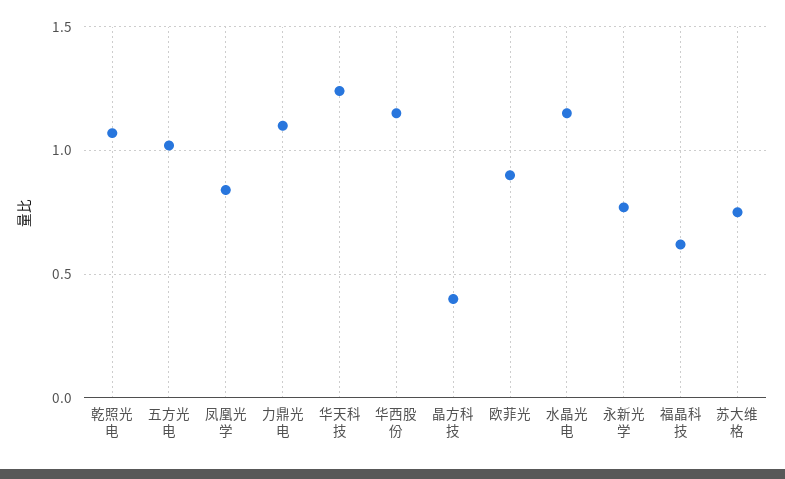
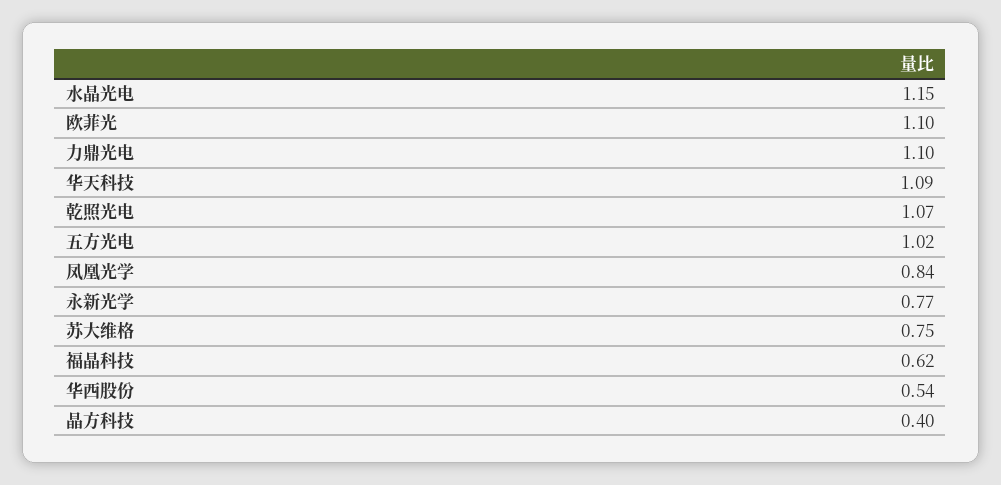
  {
    "乾照光电": 1.07,
    "五方光电": 1.02,
    "凤凰光学": 0.84,
    "力鼎光电": 1.1,
-   "华天科技": 1.25,
+   "华天科技": 1.09,
-   "华西股份": 1.15,
+   "华西股份": 0.54,
    "晶方科技": 0.4,
-   "欧菲光": 0.9,
+   "欧菲光": 1.1,
    "水晶光电": 1.15,
    "永新光学": 0.77,
    "福晶科技": 0.62,
    "苏大维格": 0.75
  }

